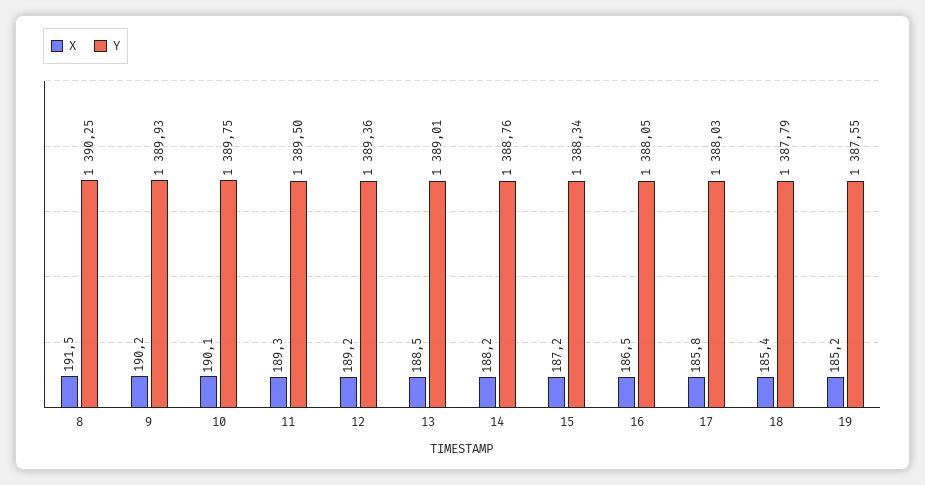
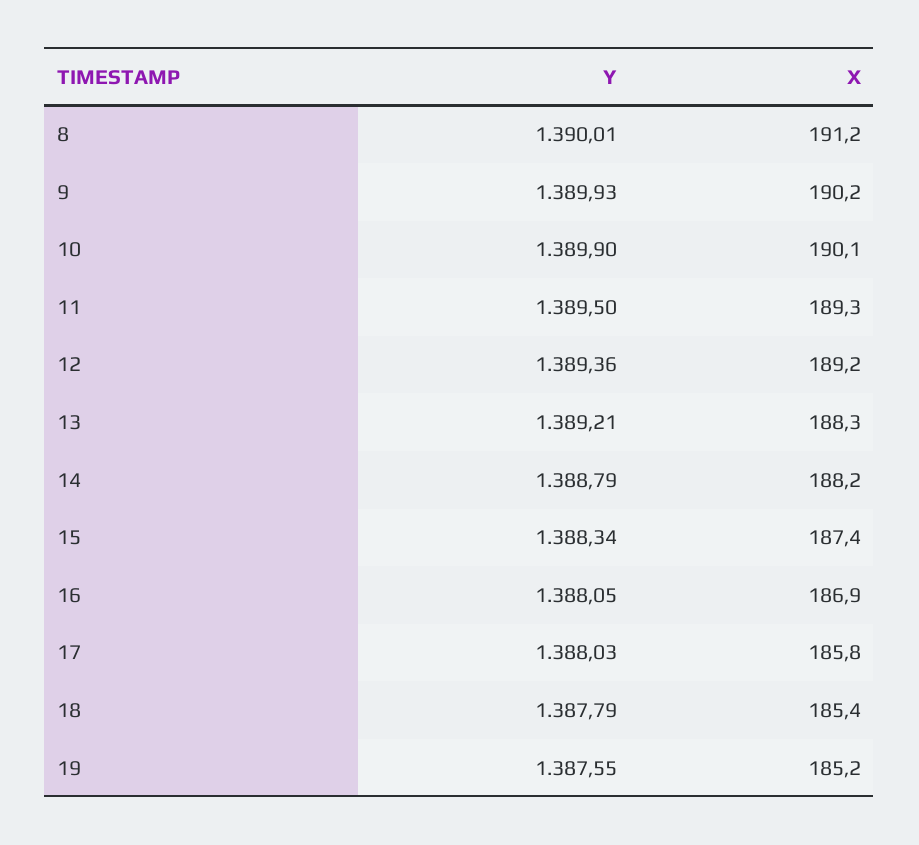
  {
    "X": {
-     "8": 191.5,
+     "8": 191.2,
      "9": 190.2,
      "10": 190.1,
      "11": 189.3,
      "12": 189.2,
-     "13": 188.5,
+     "13": 188.3,
      "14": 188.2,
-     "15": 187.2,
+     "15": 187.4,
-     "16": 186.5,
+     "16": 186.9,
      "17": 185.8,
      "18": 185.4,
      "19": 185.2
    },
    "Y": {
-     "8": 1390.25,
+     "8": 1390.01,
      "9": 1389.93,
-     "10": 1389.75,
+     "10": 1389.9,
      "11": 1389.5,
      "12": 1389.36,
-     "13": 1389.01,
+     "13": 1389.21,
-     "14": 1388.76,
+     "14": 1388.79,
      "15": 1388.34,
      "16": 1388.05,
      "17": 1388.03,
      "18": 1387.79,
      "19": 1387.55
    }
  }

